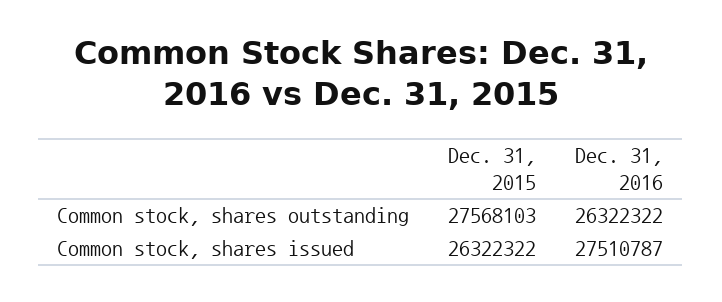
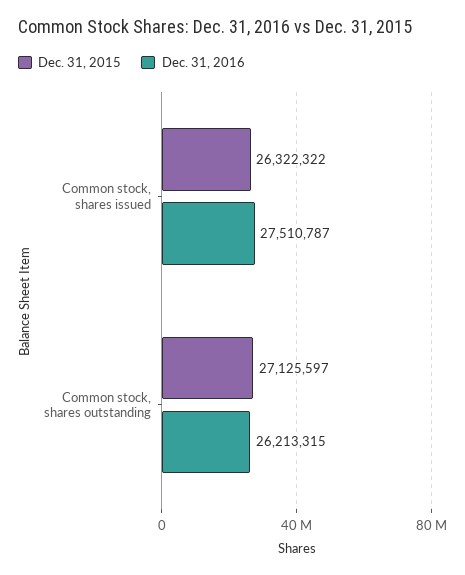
  {
    "Dec. 31, 2015": {
-     "Common stock, shares outstanding": 27568103,
+     "Common stock, shares outstanding": 27125597,
      "Common stock, shares issued": 26322322
    },
    "Dec. 31, 2016": {
-     "Common stock, shares outstanding": 26322322,
+     "Common stock, shares outstanding": 26213315,
      "Common stock, shares issued": 27510787
    }
  }

